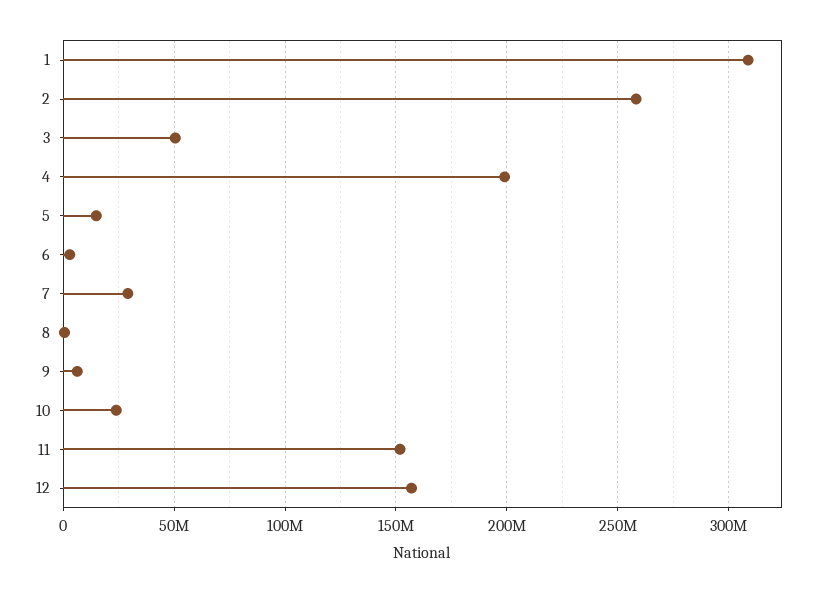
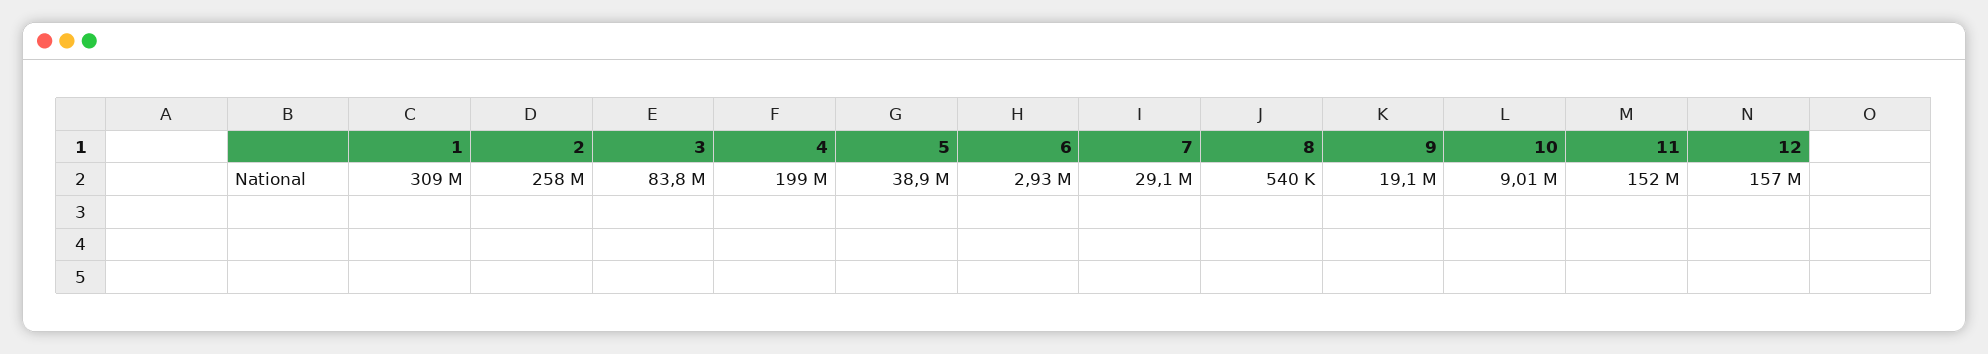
  {
    "1": 309000000,
    "2": 258000000,
-   "3": 50000000,
+   "3": 83800000,
    "4": 199000000,
-   "5": 15000000,
+   "5": 38900000,
    "6": 2930000,
    "7": 29100000,
    "8": 540000,
-   "9": 5000000,
+   "9": 19100000,
-   "10": 25000000,
+   "10": 9010000,
    "11": 152000000,
    "12": 157000000
  }

